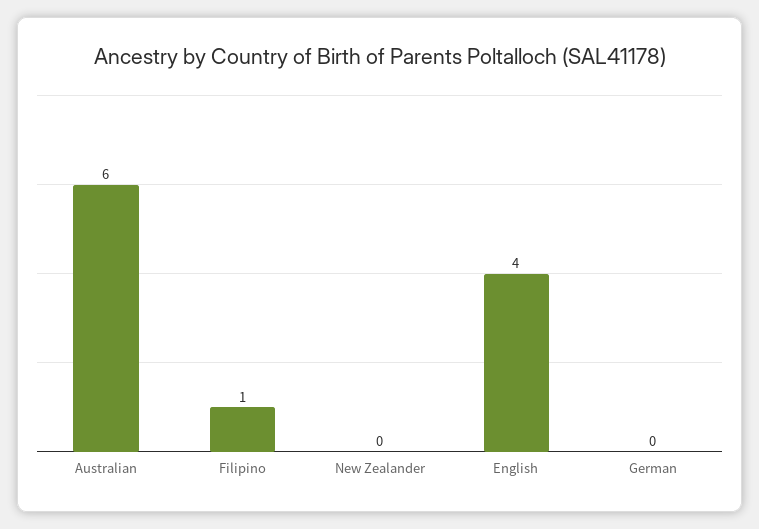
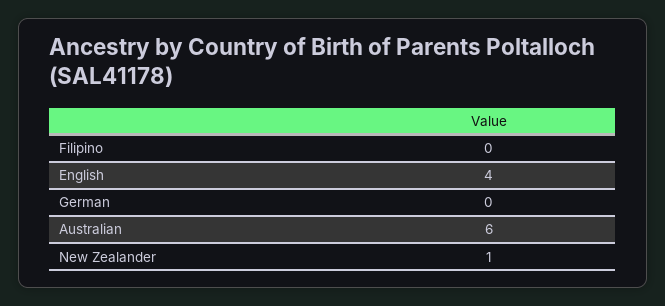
  {
    "Australian": 6,
-   "Filipino": 1,
+   "Filipino": 0,
-   "New Zealander": 0,
+   "New Zealander": 1,
    "English": 4,
    "German": 0
  }

